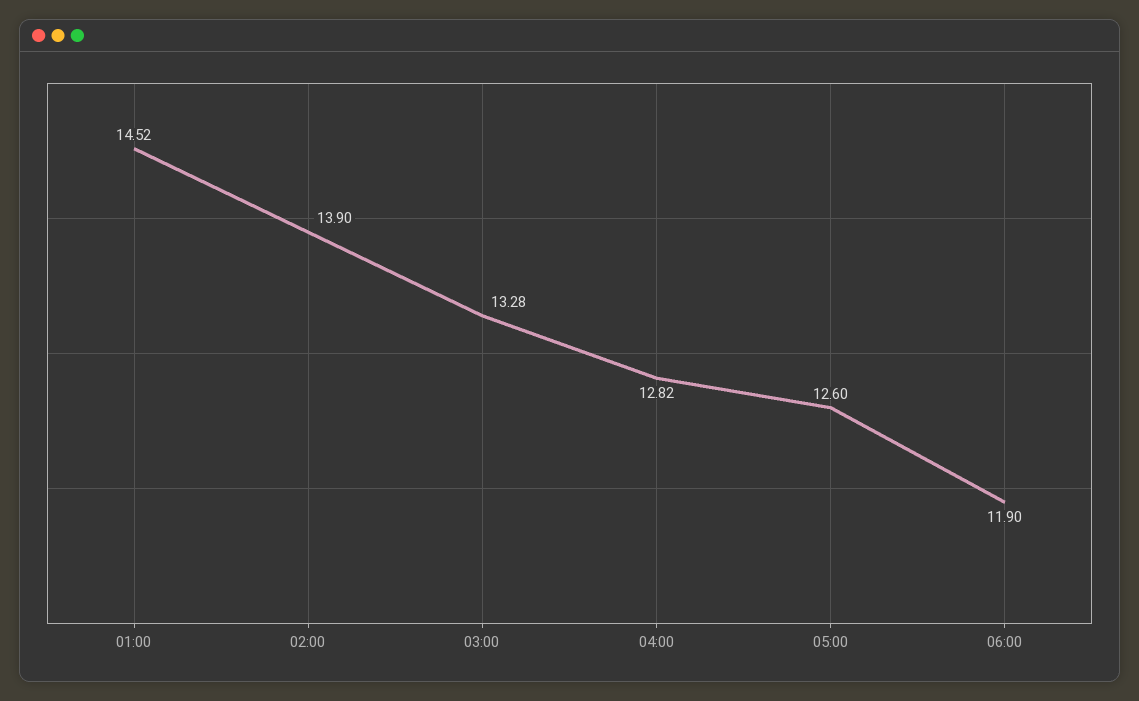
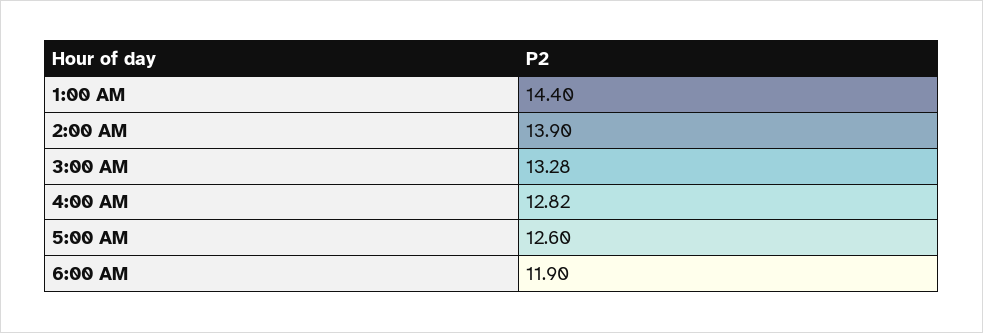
  {
-   "01:00": 14.52,
+   "01:00": 14.4,
    "02:00": 13.9,
    "03:00": 13.28,
    "04:00": 12.82,
    "05:00": 12.6,
    "06:00": 11.9
  }

